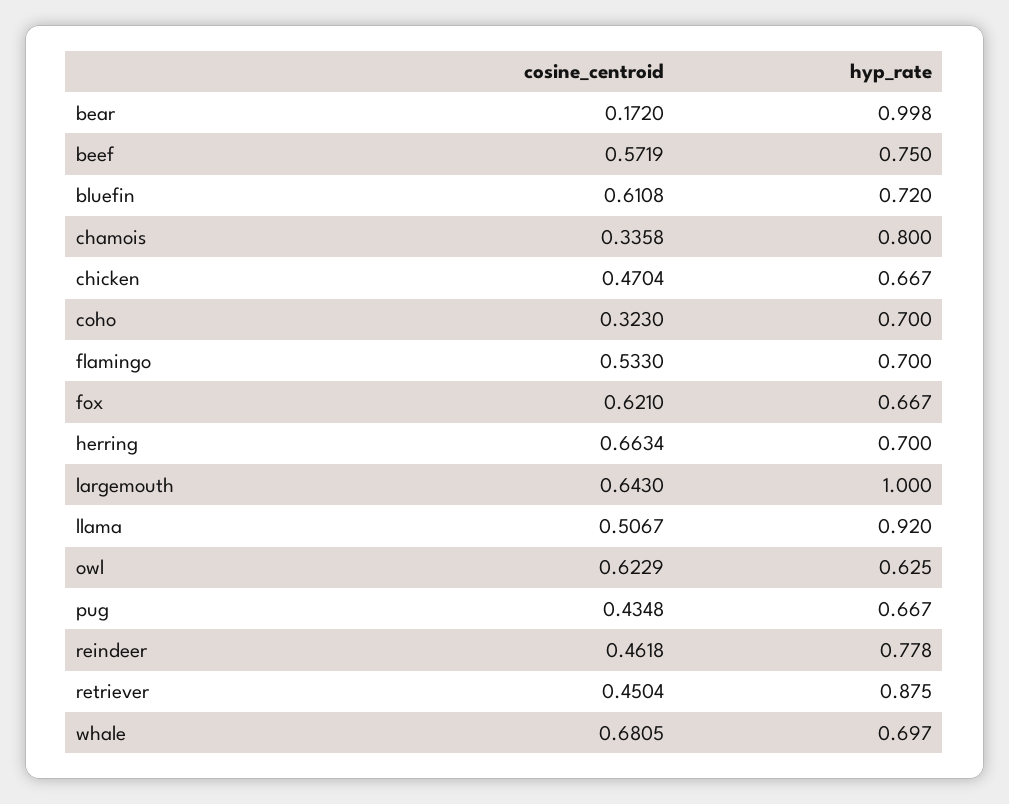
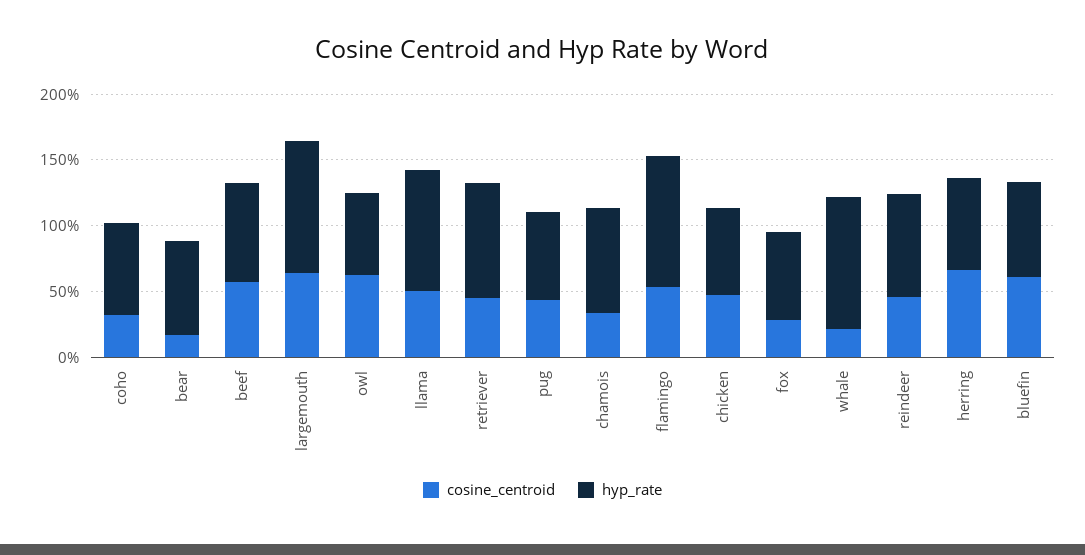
  {
    "cosine_centroid": {
      "bear": 0.172,
      "beef": 0.5719,
      "bluefin": 0.6108,
      "chamois": 0.3358,
      "chicken": 0.4704,
      "coho": 0.323,
      "flamingo": 0.533,
-     "fox": 0.621,
+     "fox": 0.3,
      "herring": 0.6634,
      "largemouth": 0.643,
      "llama": 0.5067,
      "owl": 0.6229,
      "pug": 0.4348,
      "reindeer": 0.4618,
      "retriever": 0.4504,
-     "whale": 0.6805
+     "whale": 0.2
    },
    "hyp_rate": {
-     "bear": 0.998,
+     "bear": 0.7,
      "beef": 0.75,
      "bluefin": 0.72,
      "chamois": 0.8,
      "chicken": 0.667,
      "coho": 0.7,
-     "flamingo": 0.7,
+     "flamingo": 1,
      "fox": 0.667,
      "herring": 0.7,
      "largemouth": 1,
      "llama": 0.92,
      "owl": 0.625,
      "pug": 0.667,
      "reindeer": 0.778,
      "retriever": 0.875,
-     "whale": 0.697
+     "whale": 1
    }
  }

